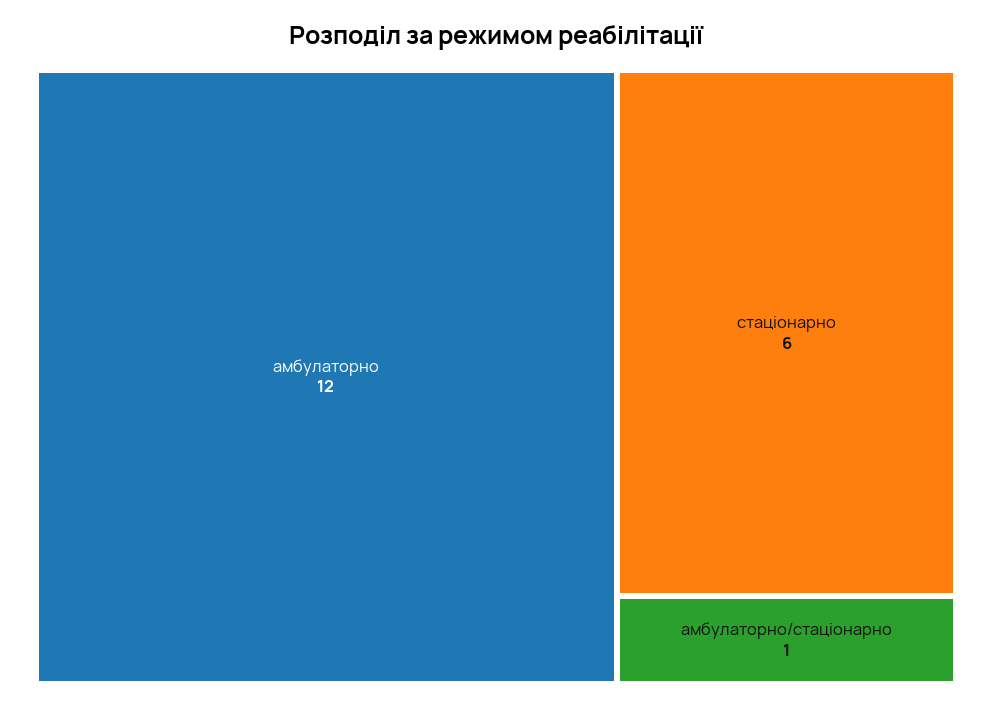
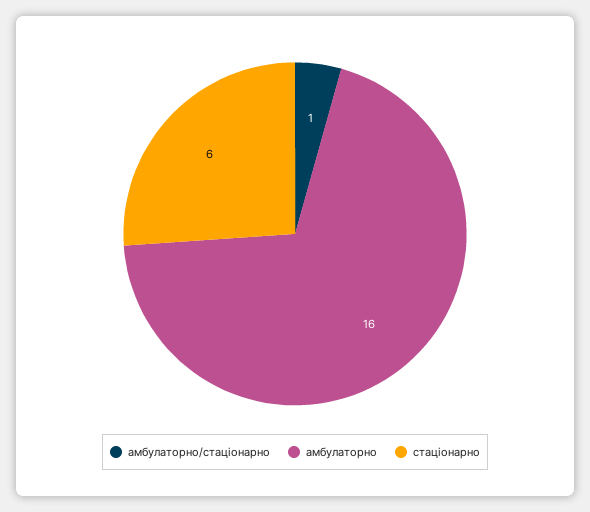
  {
-   "амбулаторно": 12,
+   "амбулаторно": 16,
    "стаціонарно": 6,
    "амбулаторно/стаціонарно": 1
  }

